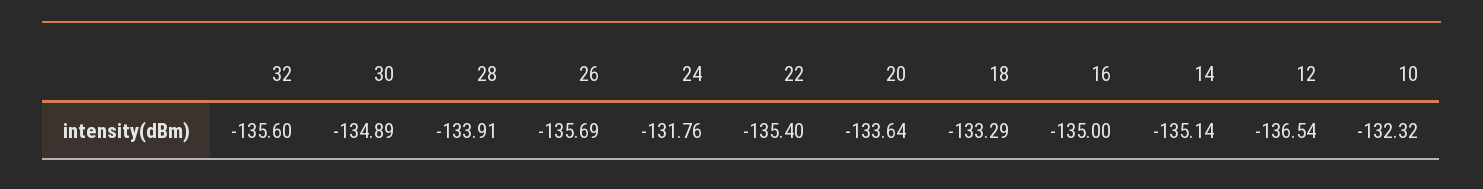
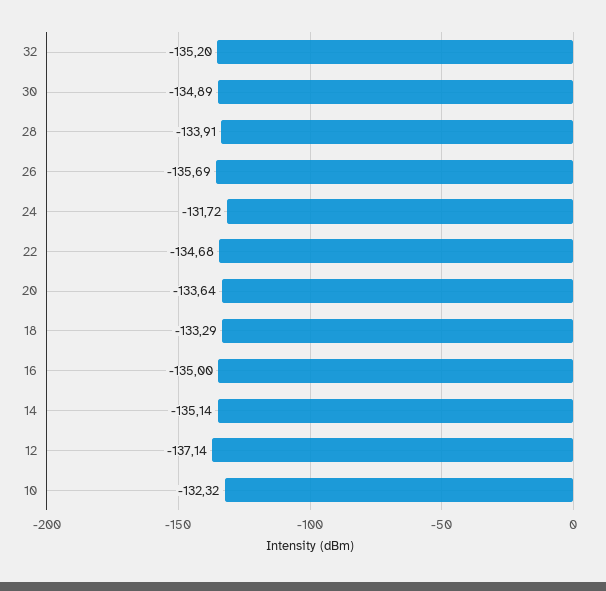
  {
-   "32": -135.6,
+   "32": -135.2,
    "30": -134.89,
    "28": -133.91,
    "26": -135.69,
-   "24": -131.76,
+   "24": -131.72,
-   "22": -135.4,
+   "22": -134.68,
    "20": -133.64,
    "18": -133.29,
    "16": -135,
    "14": -135.14,
-   "12": -136.54,
+   "12": -137.14,
    "10": -132.32
  }

